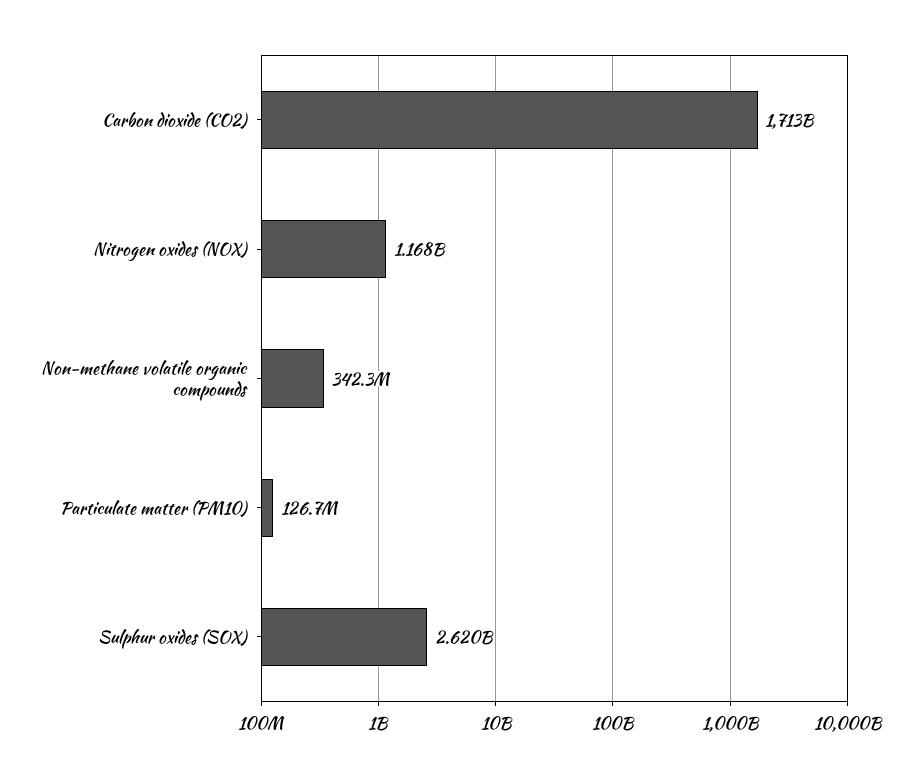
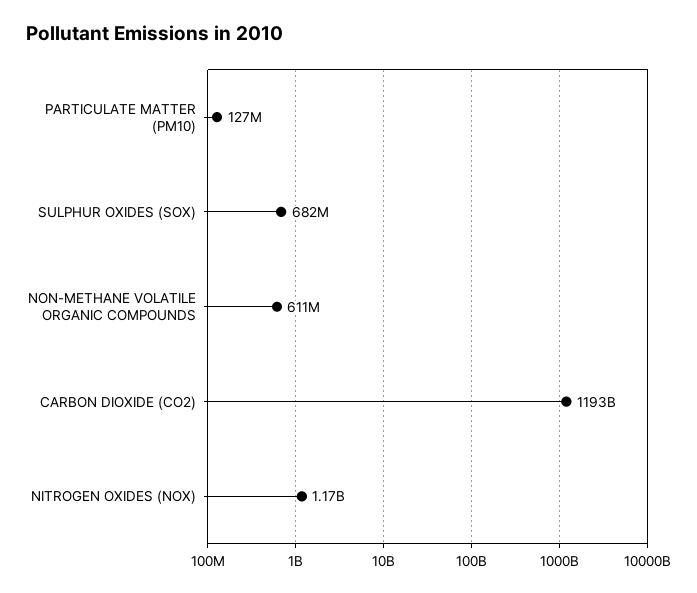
  {
-   "Carbon dioxide (CO2)": 1713000000000,
+   "Carbon dioxide (CO2)": 1193000000000,
    "Nitrogen oxides (NOX)": 1168000000,
-   "Non-methane volatile organic compounds": 342300000,
+   "Non-methane volatile organic compounds": 611000000,
    "Particulate matter (PM10)": 126700000,
-   "Sulphur oxides (SOX)": 2620000000
+   "Sulphur oxides (SOX)": 682000000
  }

